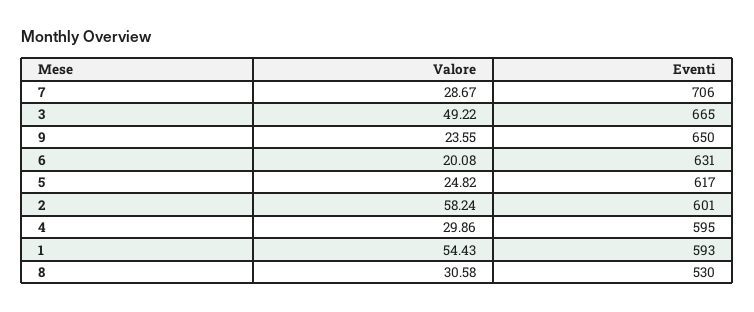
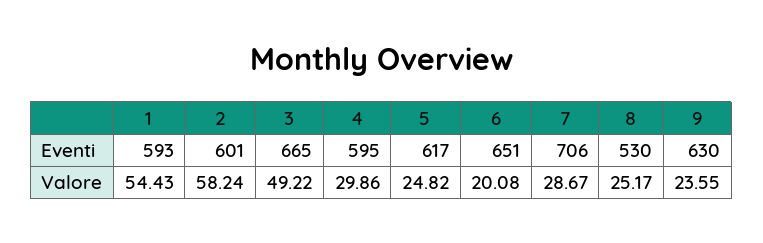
  {
    "Valore": {
      "7": 28.67,
      "3": 49.22,
      "9": 23.55,
      "6": 20.08,
      "5": 24.82,
      "2": 58.24,
      "4": 29.86,
      "1": 54.43,
-     "8": 30.58
+     "8": 25.17
    },
    "Eventi": {
      "7": 706,
      "3": 665,
-     "9": 650,
+     "9": 630,
-     "6": 631,
+     "6": 651,
      "5": 617,
      "2": 601,
      "4": 595,
      "1": 593,
      "8": 530
    }
  }

